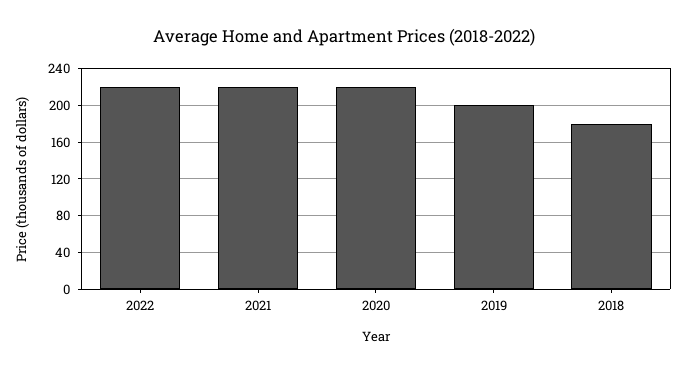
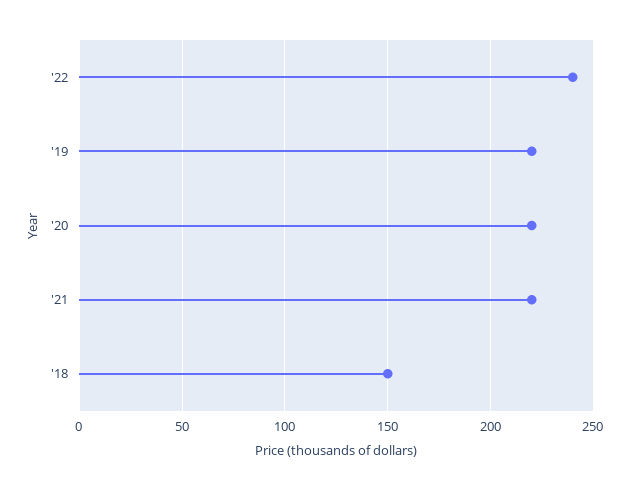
  {
-   "2022": 220,
+   "2022": 240,
    "2021": 220,
    "2020": 220,
-   "2019": 200,
+   "2019": 220,
-   "2018": 180
+   "2018": 150
  }

